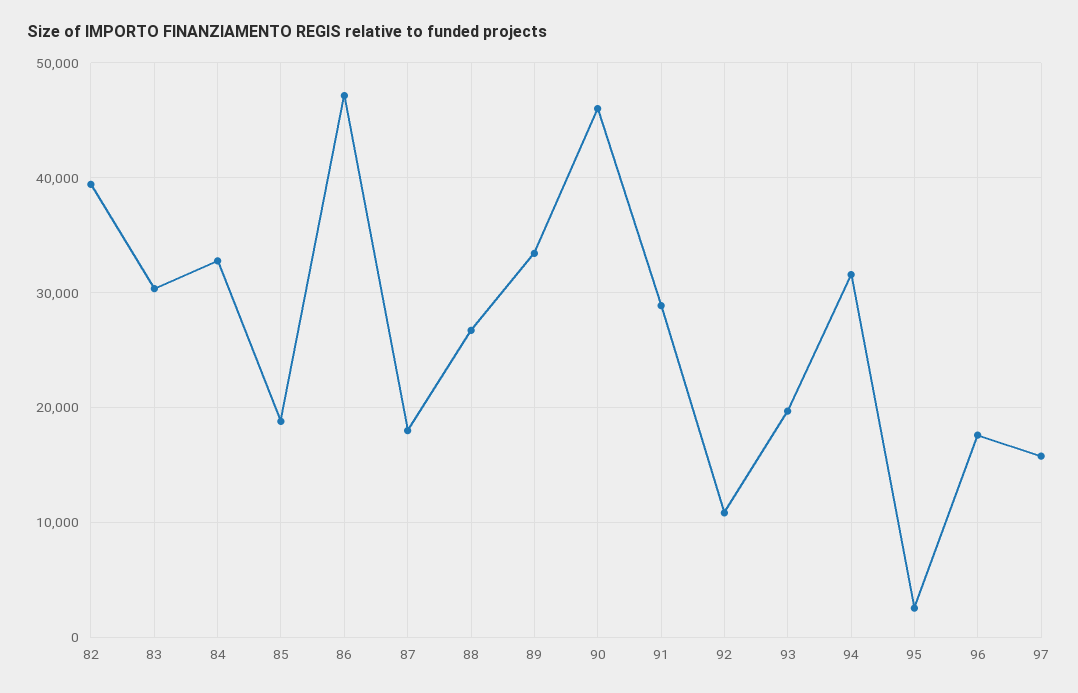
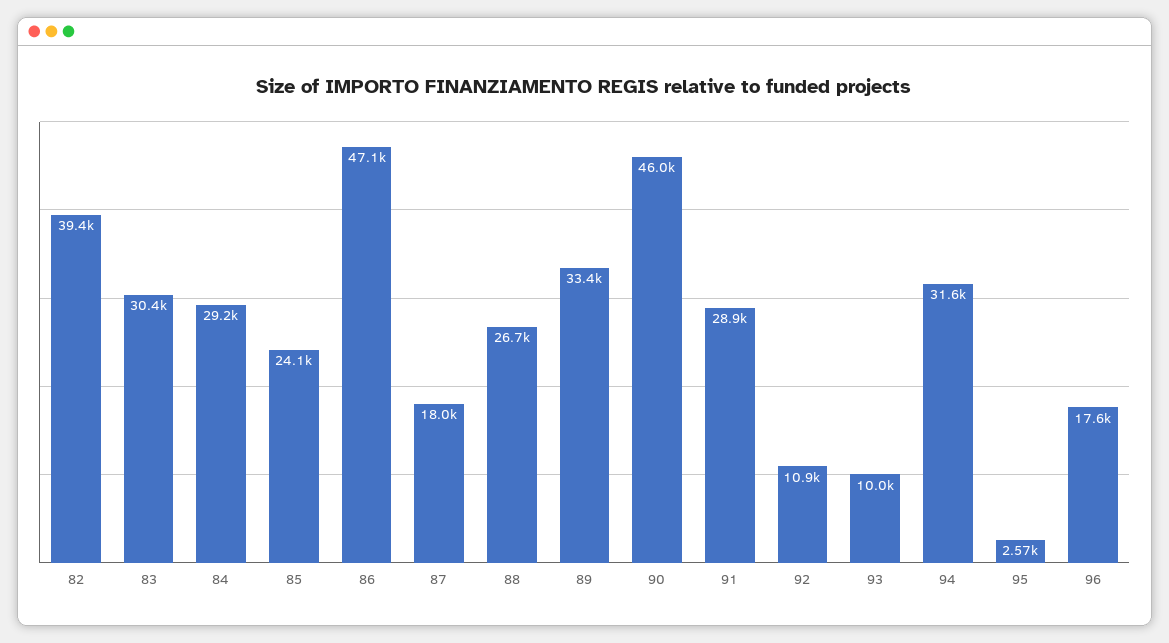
  {
    "82": 39400,
    "83": 30400,
-   "84": 33000,
+   "84": 29200,
-   "85": 19000,
+   "85": 24100,
    "86": 47100,
    "87": 18000,
    "88": 26700,
    "89": 33400,
    "90": 46000,
    "91": 28900,
    "92": 10900,
-   "93": 20000,
+   "93": 10000,
    "94": 31600,
    "95": 2570,
-   "96": 17600,
+   "96": 17600
-   "97": 16000
  }

